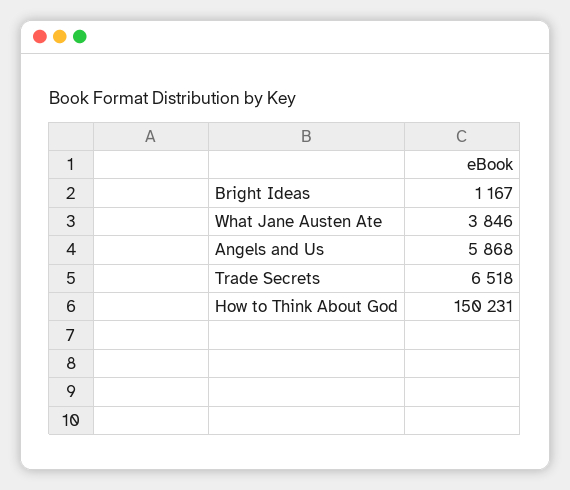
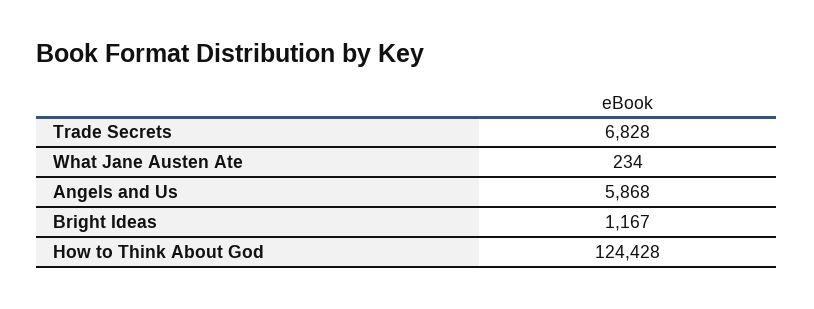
  {
    "Bright Ideas": 1167,
-   "What Jane Austen Ate": 3846,
+   "What Jane Austen Ate": 234,
    "Angels and Us": 5868,
-   "Trade Secrets": 6518,
+   "Trade Secrets": 6828,
-   "How to Think About God": 150231
+   "How to Think About God": 124428
  }

